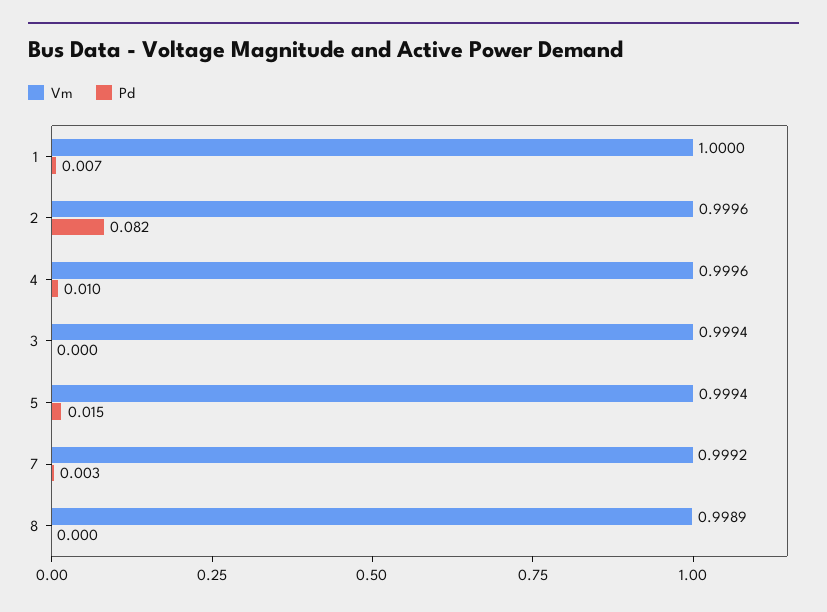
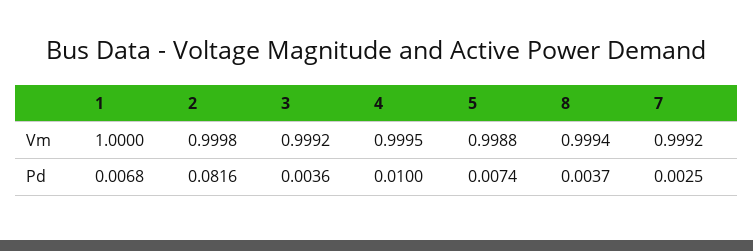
  {
    "Vm": {
      "1": 1,
-     "2": 0.9996,
+     "2": 0.9998,
-     "4": 0.9996,
+     "4": 0.9995,
-     "3": 0.9994,
+     "3": 0.9992,
-     "5": 0.9994,
+     "5": 0.9988,
      "7": 0.9992,
-     "8": 0.9989
+     "8": 0.9994
    },
    "Pd": {
      "1": 0.0068,
      "2": 0.0816,
      "4": 0.01,
-     "3": 0,
+     "3": 0.0036,
-     "5": 0.015,
+     "5": 0.0074,
      "7": 0.0025,
-     "8": 0
+     "8": 0.0037
    }
  }

